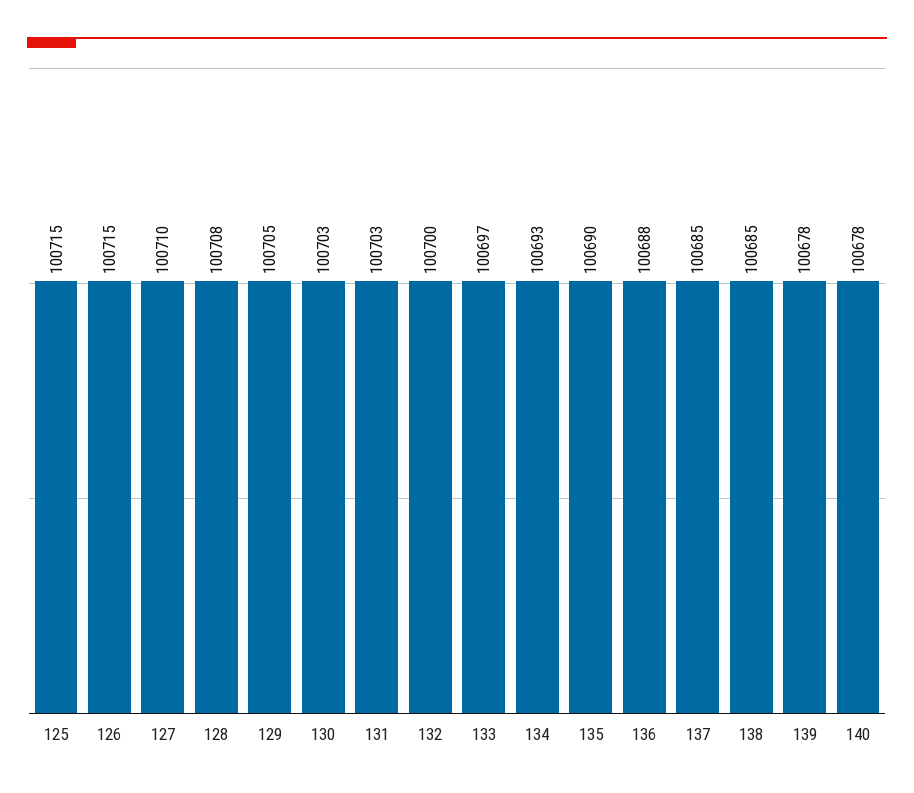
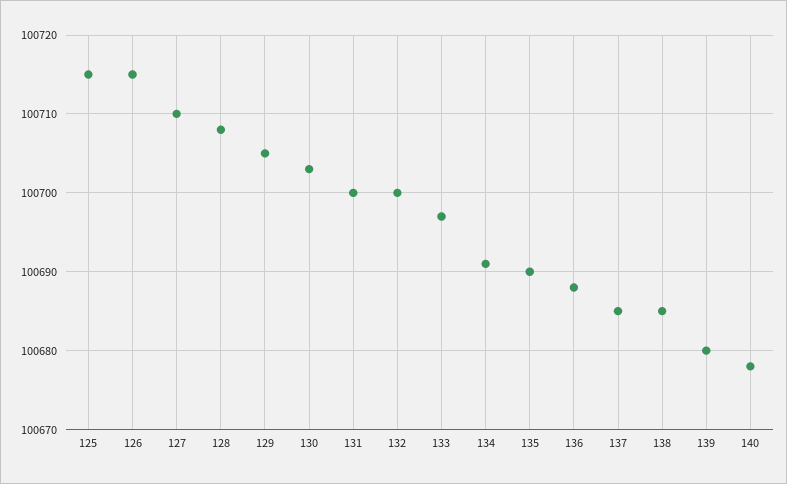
  {
    "125": 100715,
    "126": 100715,
    "127": 100710,
    "128": 100708,
    "129": 100705,
    "130": 100703,
-   "131": 100703,
+   "131": 100700,
    "132": 100700,
    "133": 100697,
-   "134": 100693,
+   "134": 100691,
    "135": 100690,
    "136": 100688,
    "137": 100685,
    "138": 100685,
-   "139": 100678,
+   "139": 100680,
    "140": 100678
  }

